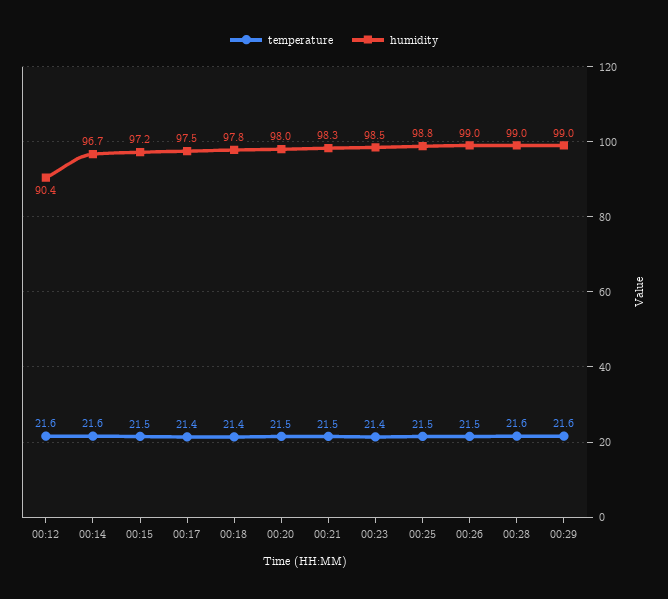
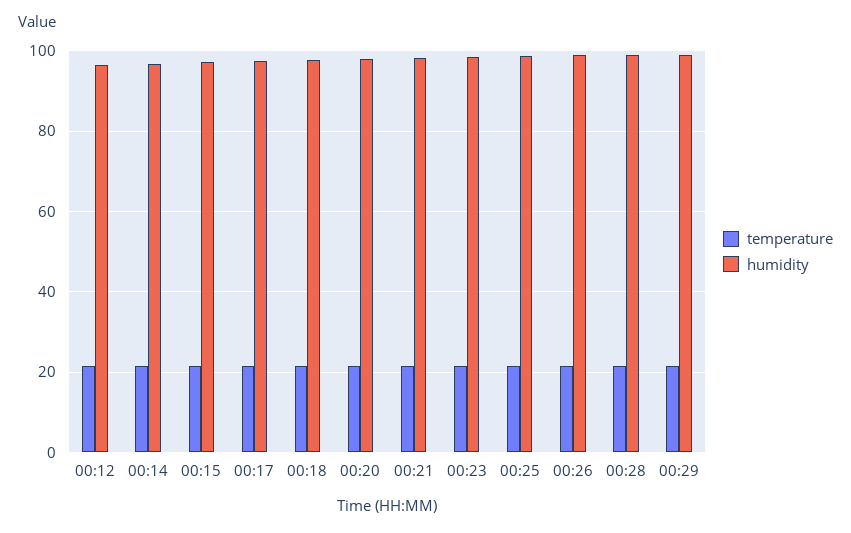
  {
    "temperature": {
      "00:12": 21.6,
      "00:14": 21.6,
      "00:15": 21.5,
      "00:17": 21.4,
      "00:18": 21.4,
      "00:20": 21.5,
      "00:21": 21.5,
      "00:23": 21.4,
      "00:25": 21.5,
      "00:26": 21.5,
      "00:28": 21.6,
      "00:29": 21.6
    },
    "humidity": {
-     "00:12": 90.4,
+     "00:12": 96,
      "00:14": 96.7,
      "00:15": 97.2,
      "00:17": 97.5,
      "00:18": 97.8,
      "00:20": 98,
      "00:21": 98.3,
      "00:23": 98.5,
      "00:25": 98.8,
      "00:26": 99,
      "00:28": 99,
      "00:29": 99
    }
  }

